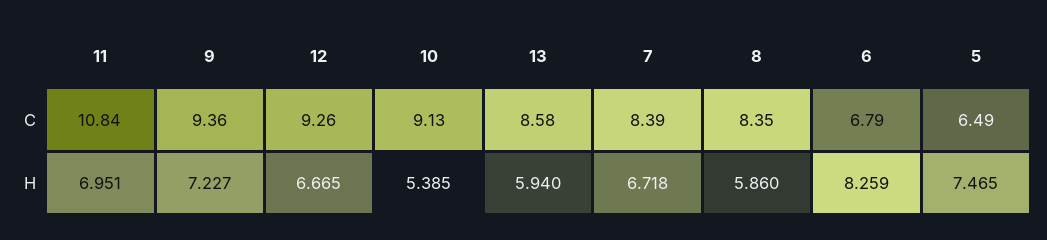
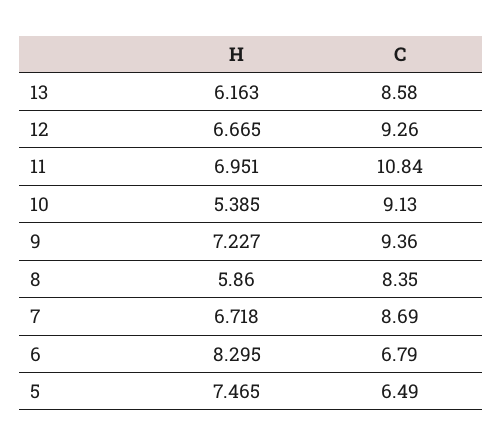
  {
    "11": {
      "C": 10.84,
      "H": 6.951
    },
    "9": {
      "C": 9.36,
      "H": 7.227
    },
    "12": {
      "C": 9.26,
      "H": 6.665
    },
    "10": {
      "C": 9.13,
      "H": 5.385
    },
    "13": {
      "C": 8.58,
-     "H": 5.94
+     "H": 6.163
    },
    "7": {
-     "C": 8.39,
+     "C": 8.69,
      "H": 6.718
    },
    "8": {
      "C": 8.35,
      "H": 5.86
    },
    "6": {
      "C": 6.79,
-     "H": 8.259
+     "H": 8.295
    },
    "5": {
      "C": 6.49,
      "H": 7.465
    }
  }

